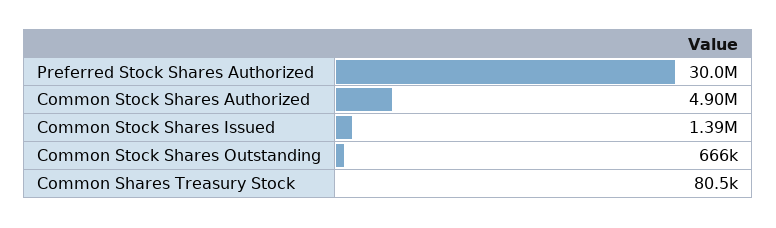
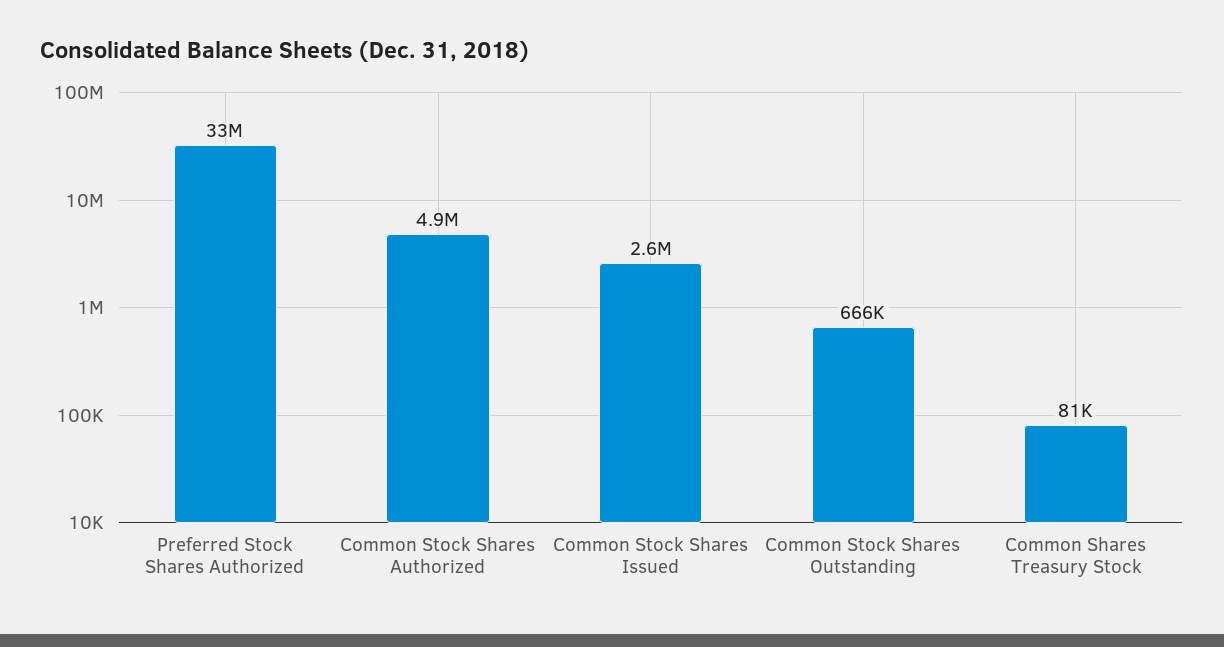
  {
-   "Preferred Stock Shares Authorized": 30000000,
+   "Preferred Stock Shares Authorized": 33000000,
    "Common Stock Shares Authorized": 4900000,
-   "Common Stock Shares Issued": 1390000,
+   "Common Stock Shares Issued": 2600000,
    "Common Stock Shares Outstanding": 666000,
    "Common Shares Treasury Stock": 80500
  }

